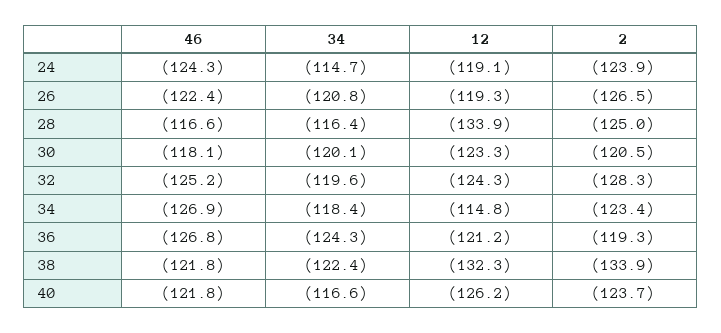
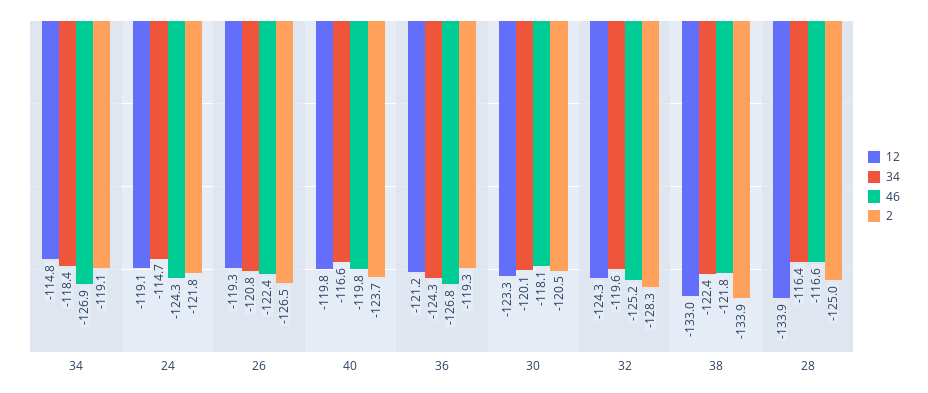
  {
    "46": {
      "24": -124.3,
      "26": -122.4,
      "28": -116.6,
      "30": -118.1,
      "32": -125.2,
      "34": -126.9,
      "36": -126.8,
      "38": -121.8,
-     "40": -121.8
+     "40": -119.8
    },
    "34": {
      "24": -114.7,
      "26": -120.8,
      "28": -116.4,
      "30": -120.1,
      "32": -119.6,
      "34": -118.4,
      "36": -124.3,
      "38": -122.4,
      "40": -116.6
    },
    "12": {
      "24": -119.1,
      "26": -119.3,
      "28": -133.9,
      "30": -123.3,
      "32": -124.3,
      "34": -114.8,
      "36": -121.2,
-     "38": -132.3,
+     "38": -133,
-     "40": -126.2
+     "40": -119.8
    },
    "2": {
-     "24": -123.9,
+     "24": -121.8,
      "26": -126.5,
      "28": -125,
      "30": -120.5,
      "32": -128.3,
-     "34": -123.4,
+     "34": -119.1,
      "36": -119.3,
      "38": -133.9,
      "40": -123.7
    }
  }

